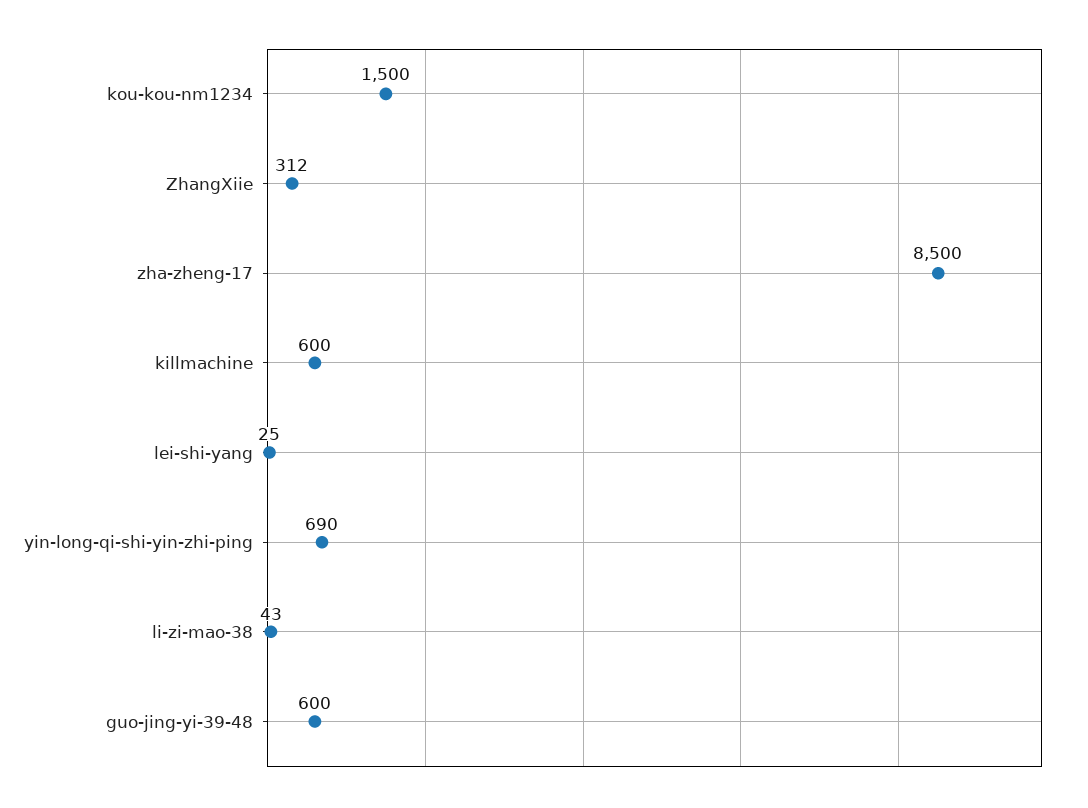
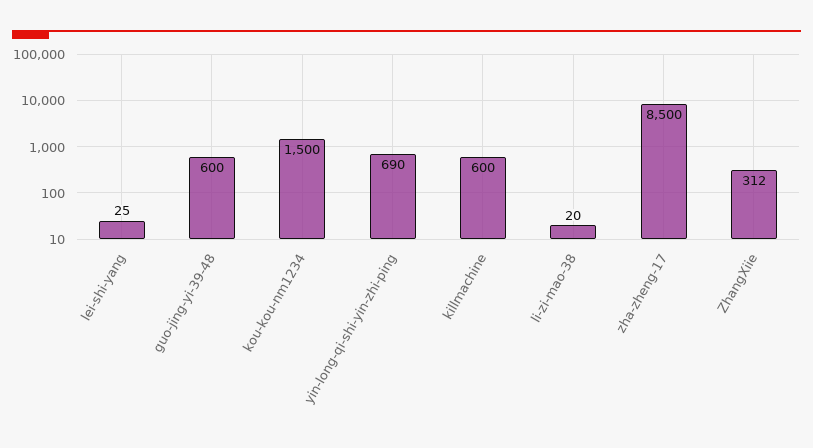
  {
    "kou-kou-nm1234": 1500,
    "ZhangXiie": 312,
    "zha-zheng-17": 8500,
    "killmachine": 600,
    "lei-shi-yang": 25,
    "yin-long-qi-shi-yin-zhi-ping": 690,
-   "li-zi-mao-38": 43,
+   "li-zi-mao-38": 20,
    "guo-jing-yi-39-48": 600
  }

